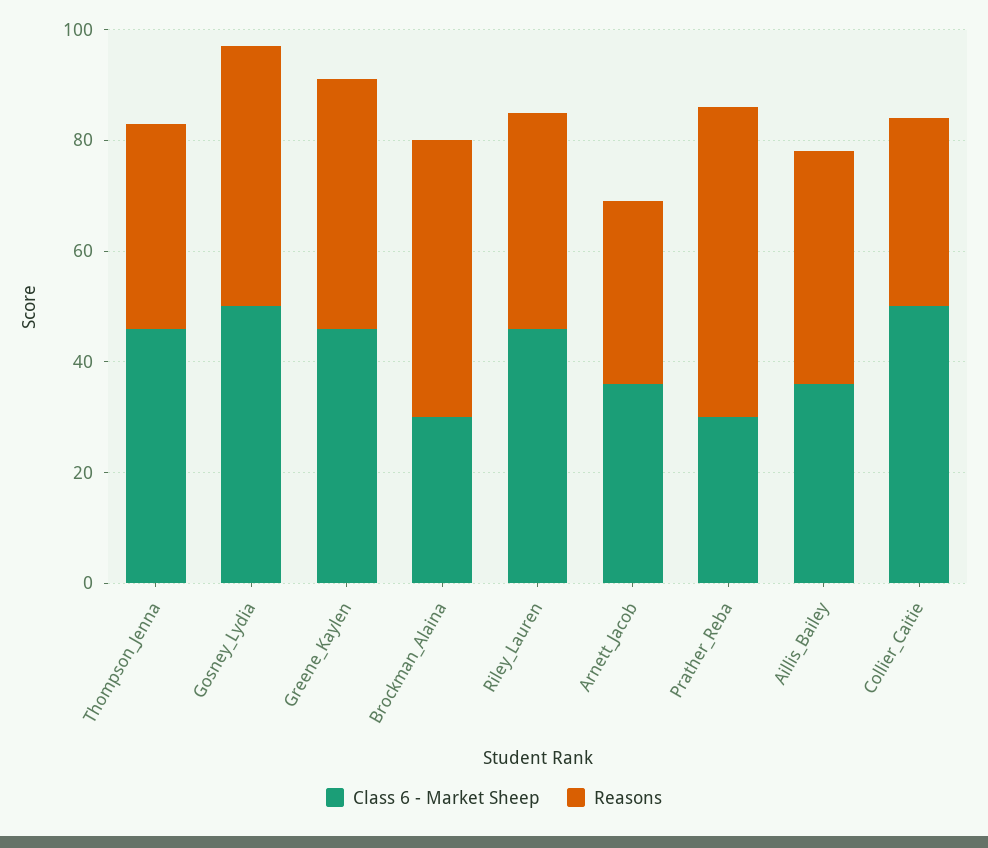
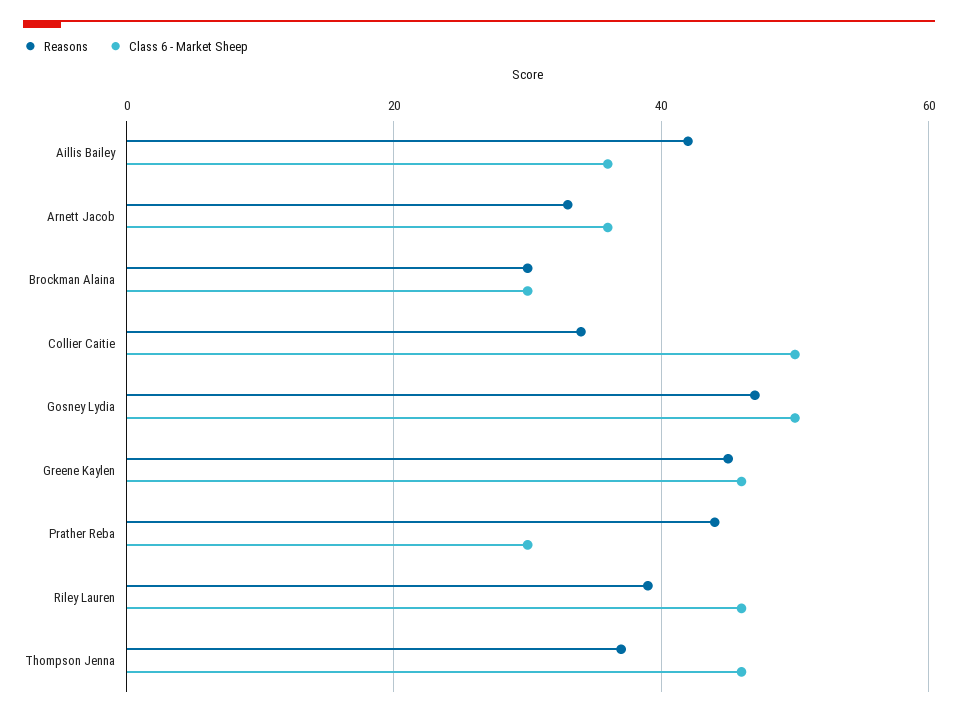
  {
    "Class 6 - Market Sheep": {
      "Thompson_Jenna": 45,
      "Gosney_Lydia": 50,
      "Greene_Kaylen": 45,
      "Brockman_Alaina": 30,
      "Riley_Lauren": 45,
      "Arnett_Jacob": 35,
      "Prather_Reba": 30,
      "Aillis_Bailey": 35,
      "Collier_Caitie": 50
    },
    "Reasons": {
      "Thompson_Jenna": 35,
      "Gosney_Lydia": 45,
      "Greene_Kaylen": 45,
-     "Brockman_Alaina": 50,
+     "Brockman_Alaina": 30,
      "Riley_Lauren": 40,
      "Arnett_Jacob": 35,
-     "Prather_Reba": 55,
+     "Prather_Reba": 45,
      "Aillis_Bailey": 40,
      "Collier_Caitie": 35
    }
  }

